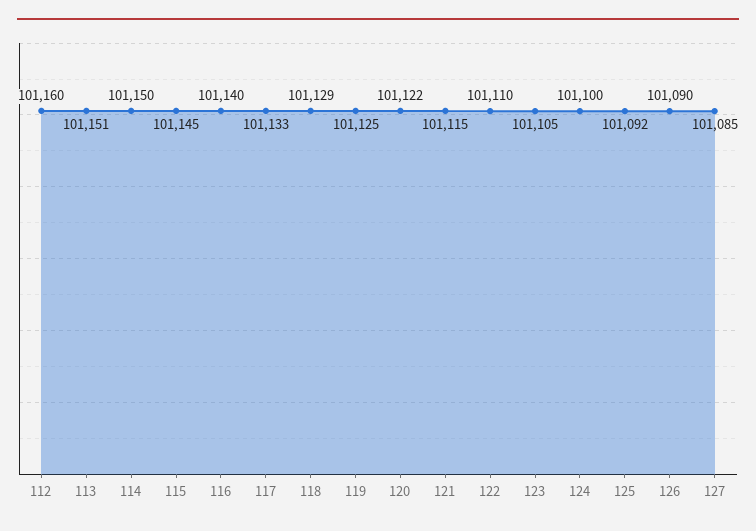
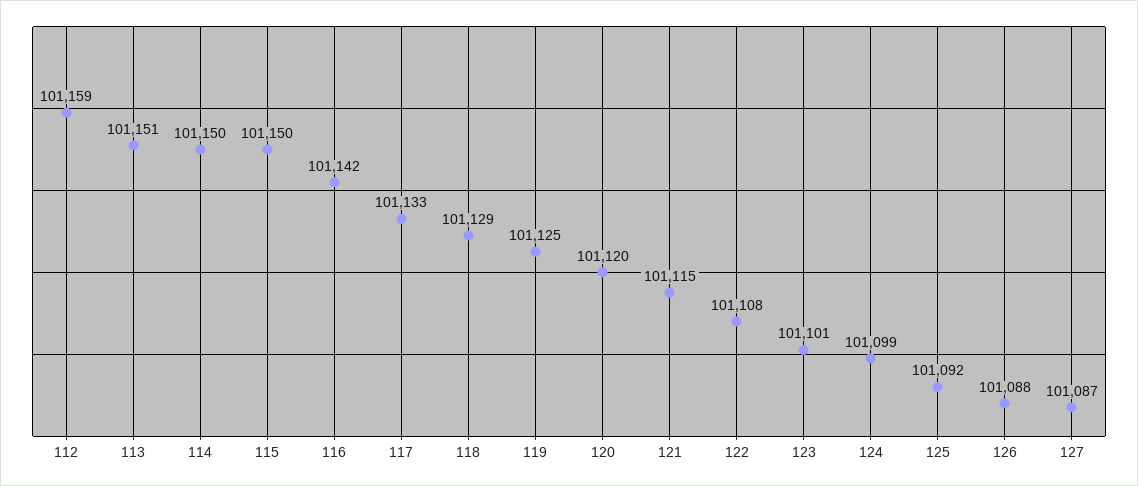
  {
-   "112": 101160,
+   "112": 101159,
    "113": 101151,
    "114": 101150,
-   "115": 101145,
+   "115": 101150,
-   "116": 101140,
+   "116": 101142,
    "117": 101133,
    "118": 101129,
    "119": 101125,
-   "120": 101122,
+   "120": 101120,
    "121": 101115,
-   "122": 101110,
+   "122": 101108,
-   "123": 101105,
+   "123": 101101,
-   "124": 101100,
+   "124": 101099,
    "125": 101092,
-   "126": 101090,
+   "126": 101088,
-   "127": 101085
+   "127": 101087
  }

